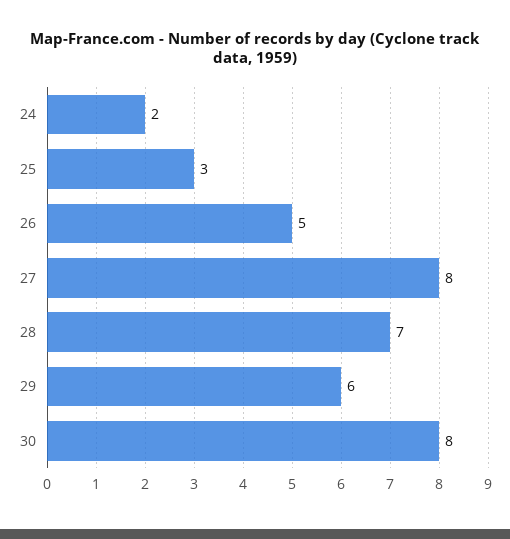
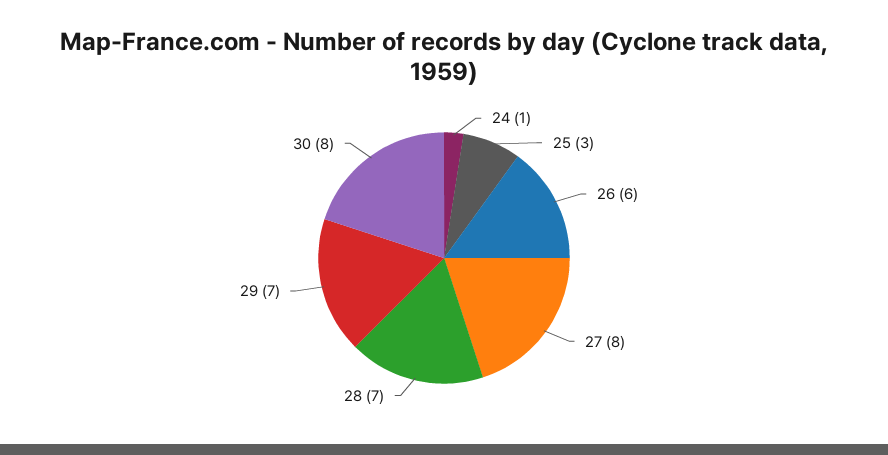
  {
-   "24": 2,
+   "24": 1,
    "25": 3,
-   "26": 5,
+   "26": 6,
    "27": 8,
    "28": 7,
-   "29": 6,
+   "29": 7,
    "30": 8
  }

